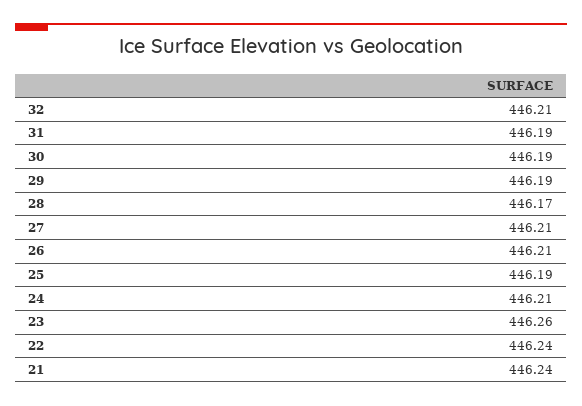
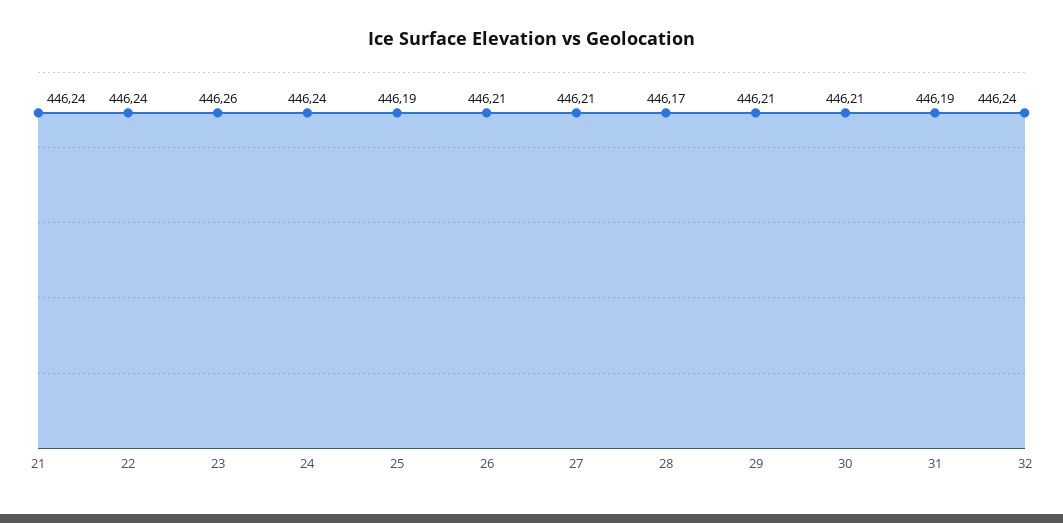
  {
-   "32": 446.21,
+   "32": 446.24,
    "31": 446.19,
-   "30": 446.19,
+   "30": 446.21,
-   "29": 446.19,
+   "29": 446.21,
    "28": 446.17,
    "27": 446.21,
    "26": 446.21,
    "25": 446.19,
-   "24": 446.21,
+   "24": 446.24,
    "23": 446.26,
    "22": 446.24,
    "21": 446.24
  }

